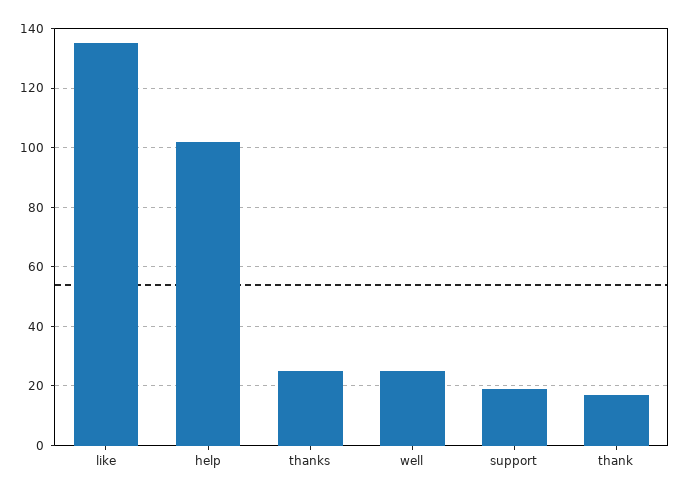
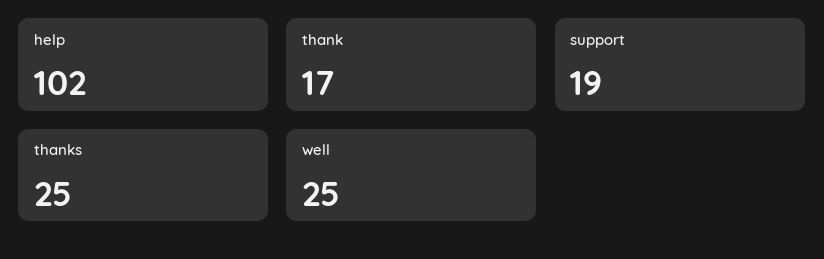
  {
-   "like": 135,
    "help": 102,
    "thanks": 25,
    "well": 25,
    "support": 19,
    "thank": 17
  }

